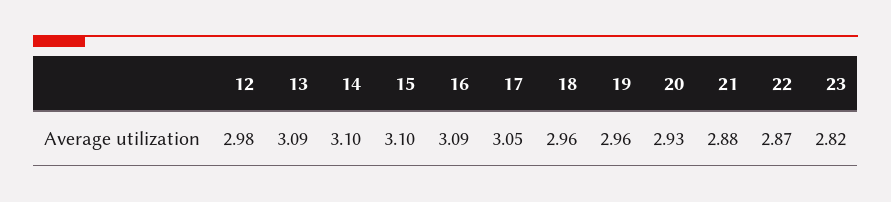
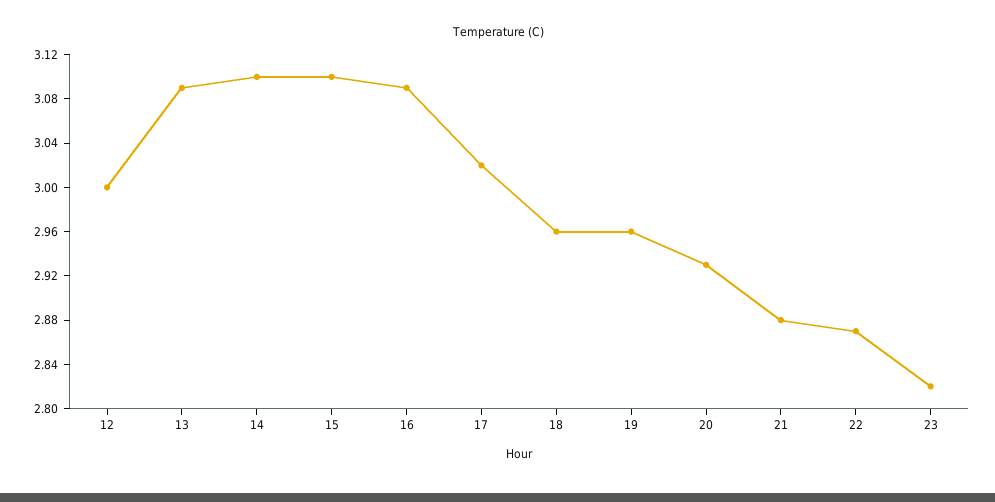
  {
-   "12": 2.98,
+   "12": 3,
    "13": 3.09,
    "14": 3.1,
    "15": 3.1,
    "16": 3.09,
-   "17": 3.05,
+   "17": 3.02,
    "18": 2.96,
    "19": 2.96,
    "20": 2.93,
    "21": 2.88,
    "22": 2.87,
    "23": 2.82
  }

